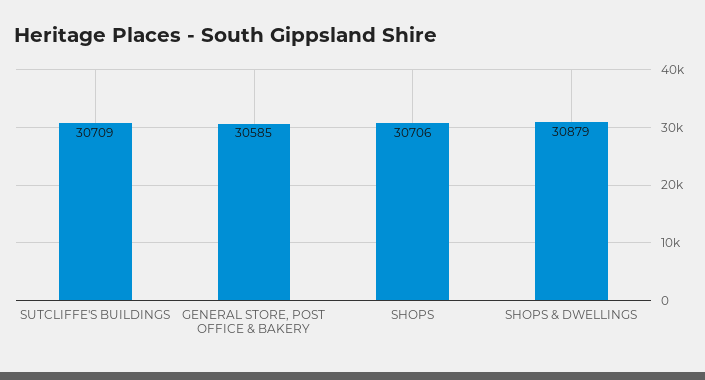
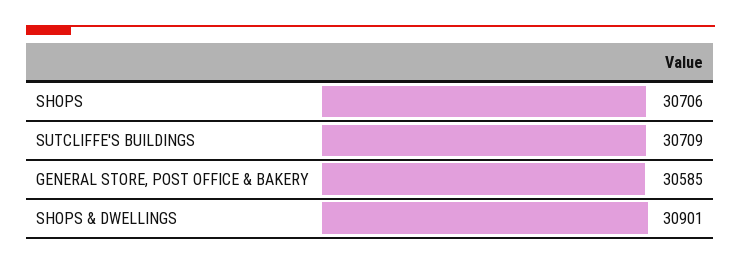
  {
    "SUTCLIFFE'S BUILDINGS": 30709,
    "GENERAL STORE, POST OFFICE & BAKERY": 30585,
    "SHOPS": 30706,
-   "SHOPS & DWELLINGS": 30879
+   "SHOPS & DWELLINGS": 30901
  }

